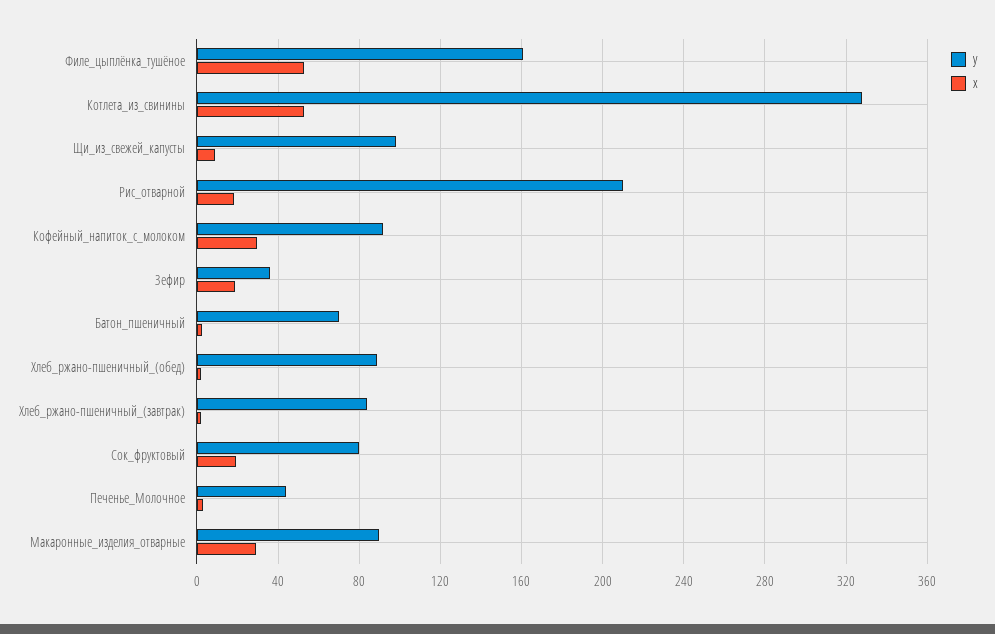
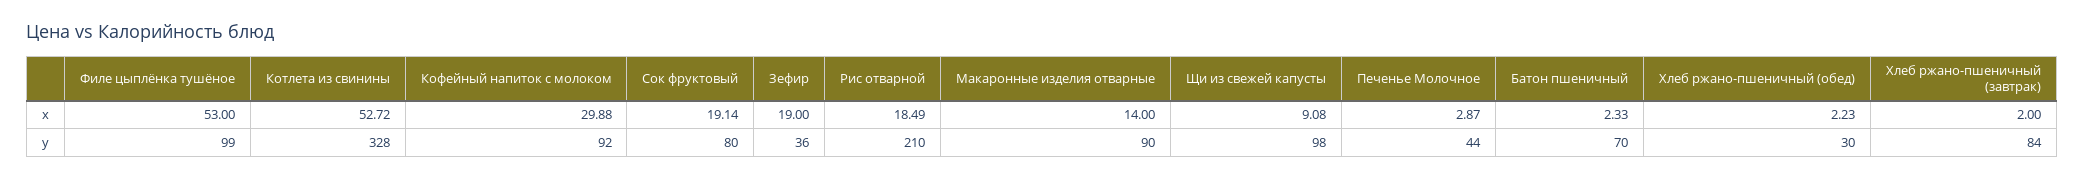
  {
    "y": {
-     "Филе_цыплёнка_тушёное": 160,
+     "Филе_цыплёнка_тушёное": 99,
      "Котлета_из_свинины": 328,
      "Щи_из_свежей_капусты": 98,
      "Рис_отварной": 210,
      "Кофейный_напиток_с_молоком": 92,
      "Зефир": 36,
      "Батон_пшеничный": 70,
-     "Хлеб_ржано-пшеничный_(обед)": 90,
+     "Хлеб_ржано-пшеничный_(обед)": 30,
      "Хлеб_ржано-пшеничный_(завтрак)": 84,
      "Сок_фруктовый": 80,
      "Печенье_Молочное": 44,
      "Макаронные_изделия_отварные": 90
    },
    "x": {
      "Филе_цыплёнка_тушёное": 53,
      "Котлета_из_свинины": 52.72,
      "Щи_из_свежей_капусты": 9.08,
      "Рис_отварной": 18.49,
      "Кофейный_напиток_с_молоком": 29.88,
      "Зефир": 19,
      "Батон_пшеничный": 2.33,
      "Хлеб_ржано-пшеничный_(обед)": 2.23,
      "Хлеб_ржано-пшеничный_(завтрак)": 2,
      "Сок_фруктовый": 19.14,
      "Печенье_Молочное": 2.87,
-     "Макаронные_изделия_отварные": 30
+     "Макаронные_изделия_отварные": 14
    }
  }

